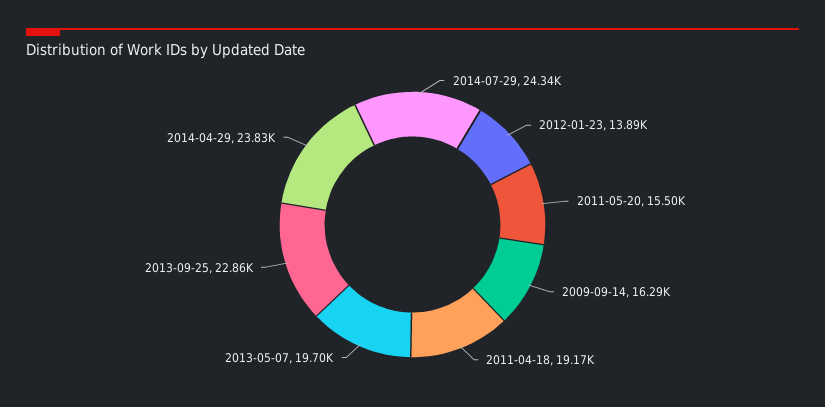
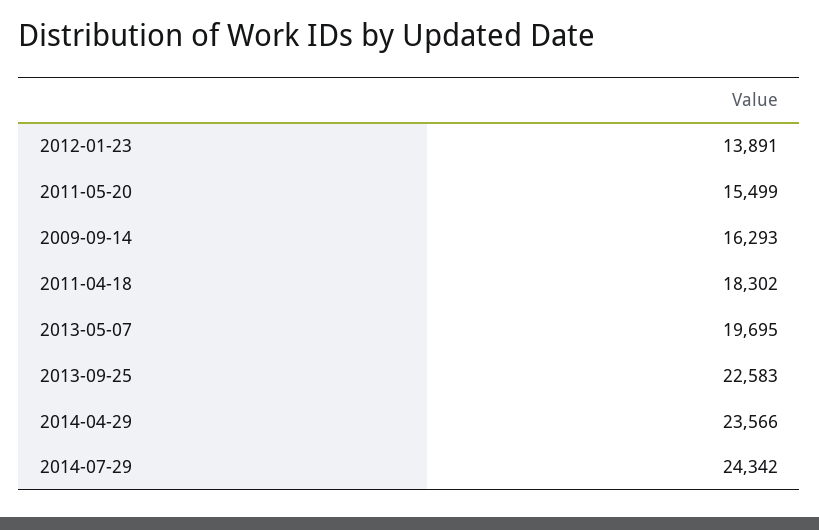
  {
    "2014-07-29": 24342,
    "2012-01-23": 13891,
    "2011-05-20": 15499,
    "2009-09-14": 16293,
-   "2011-04-18": 19170,
+   "2011-04-18": 18302,
    "2013-05-07": 19695,
-   "2013-09-25": 22860,
+   "2013-09-25": 22583,
-   "2014-04-29": 23830
+   "2014-04-29": 23566
  }

